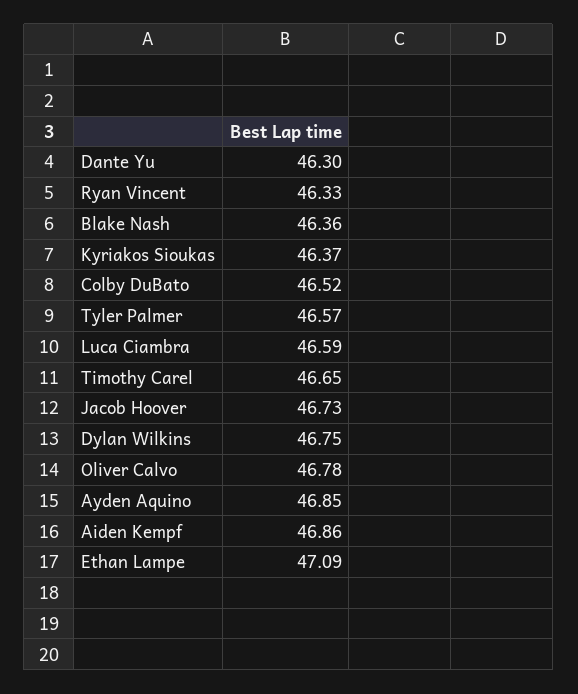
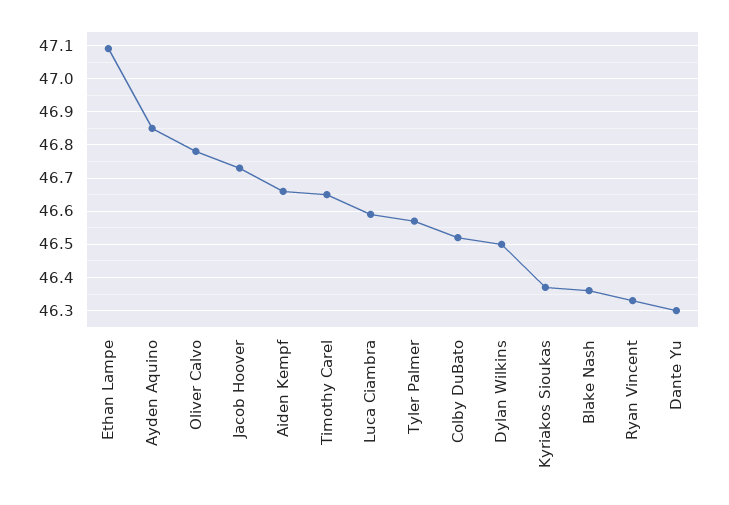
  {
    "Dante Yu": 46.3,
    "Ryan Vincent": 46.33,
    "Blake Nash": 46.36,
    "Kyriakos Sioukas": 46.37,
    "Colby DuBato": 46.52,
    "Tyler Palmer": 46.57,
    "Luca Ciambra": 46.59,
    "Timothy Carel": 46.65,
    "Jacob Hoover": 46.73,
-   "Dylan Wilkins": 46.75,
+   "Dylan Wilkins": 46.5,
    "Oliver Calvo": 46.78,
    "Ayden Aquino": 46.85,
-   "Aiden Kempf": 46.86,
+   "Aiden Kempf": 46.65,
    "Ethan Lampe": 47.09
  }

